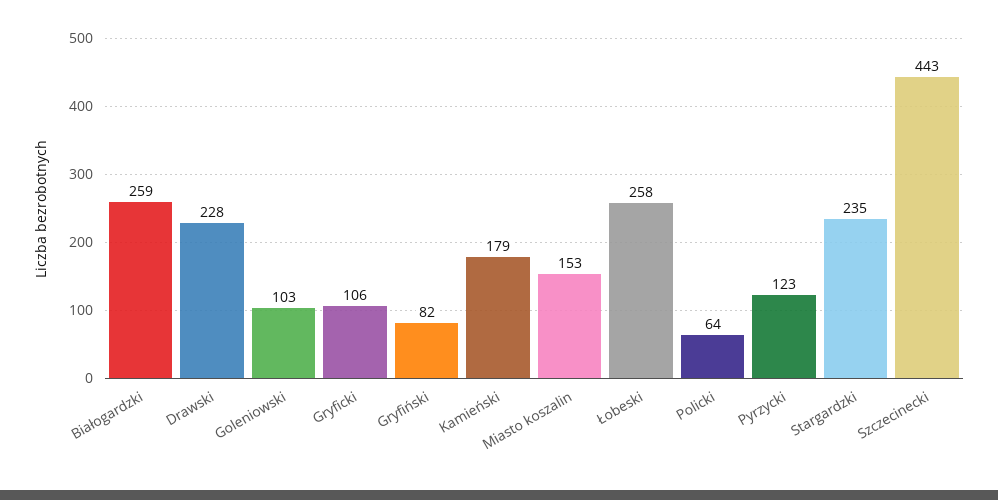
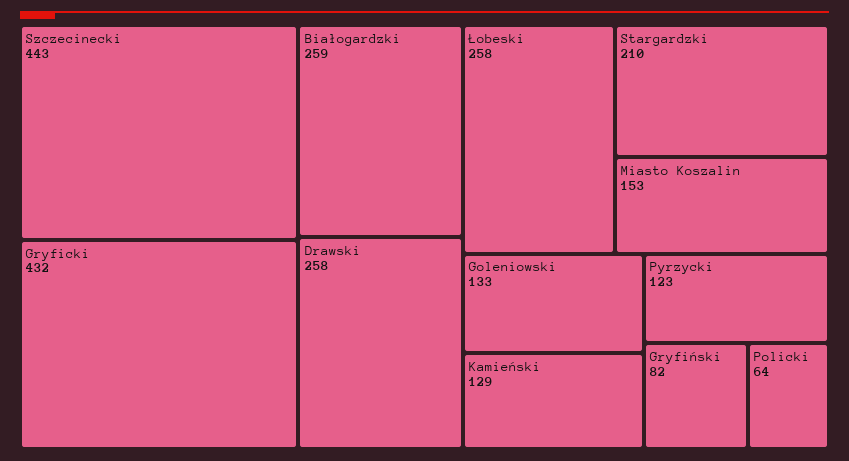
  {
    "Białogardzki": 259,
-   "Drawski": 228,
+   "Drawski": 258,
-   "Goleniowski": 103,
+   "Goleniowski": 133,
-   "Gryficki": 106,
+   "Gryficki": 432,
    "Gryfiński": 82,
-   "Kamieński": 179,
+   "Kamieński": 129,
    "Miasto koszalin": 153,
    "Łobeski": 258,
    "Policki": 64,
    "Pyrzycki": 123,
-   "Stargardzki": 235,
+   "Stargardzki": 210,
    "Szczecinecki": 443
  }

